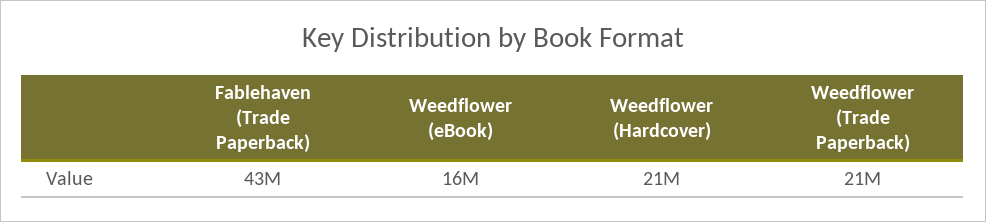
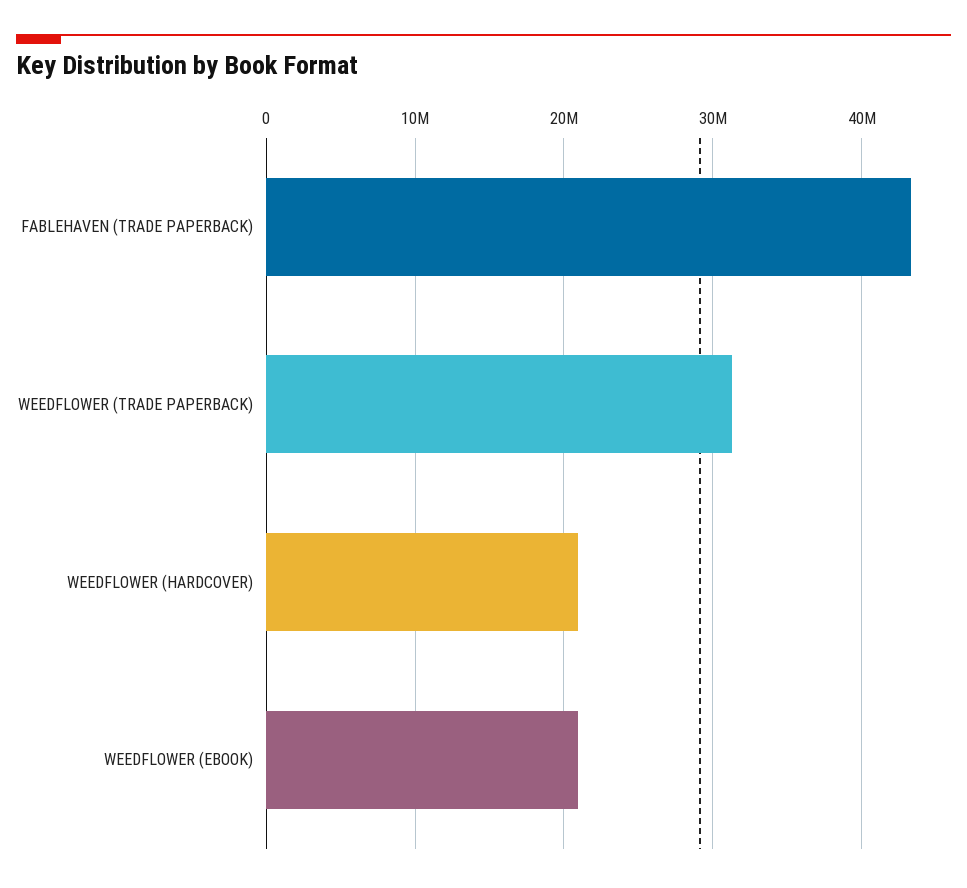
  {
    "Fablehaven (Trade Paperback)": 43000000,
-   "Weedflower (eBook)": 16000000,
+   "Weedflower (eBook)": 21000000,
    "Weedflower (Hardcover)": 21000000,
-   "Weedflower (Trade Paperback)": 21000000
+   "Weedflower (Trade Paperback)": 31000000
  }

